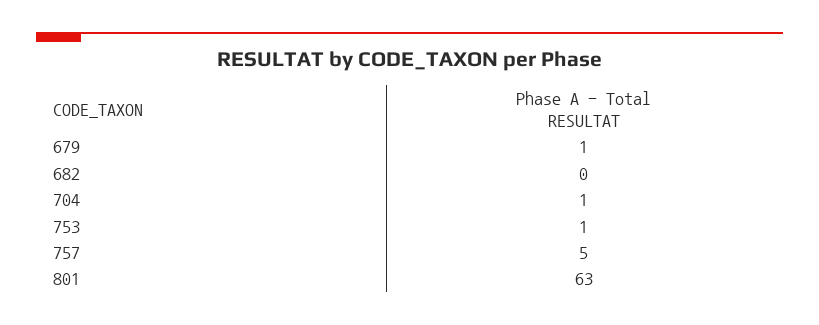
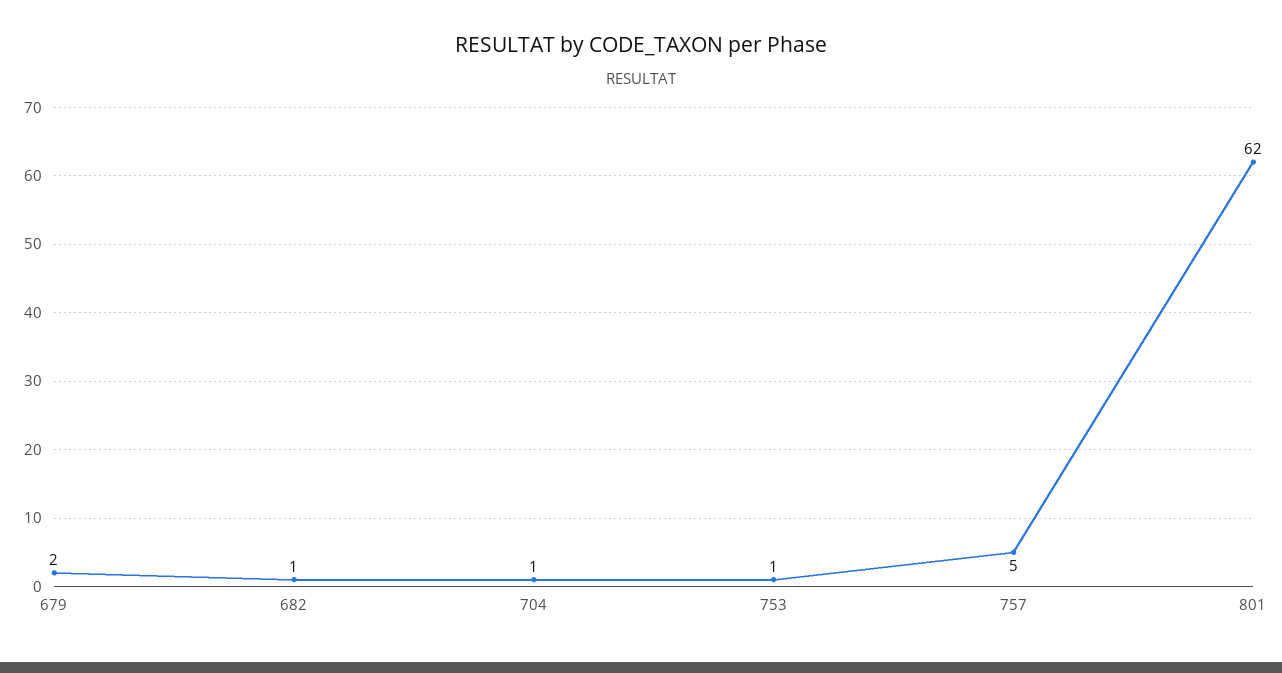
  {
-   "679": 1,
+   "679": 2,
-   "682": 0,
+   "682": 1,
    "704": 1,
    "753": 1,
    "757": 5,
-   "801": 63
+   "801": 62
  }

